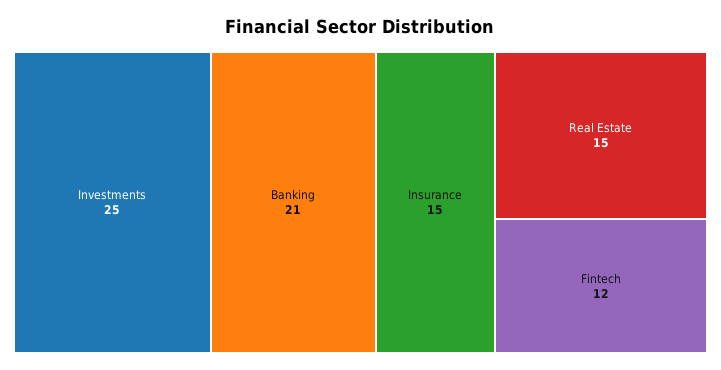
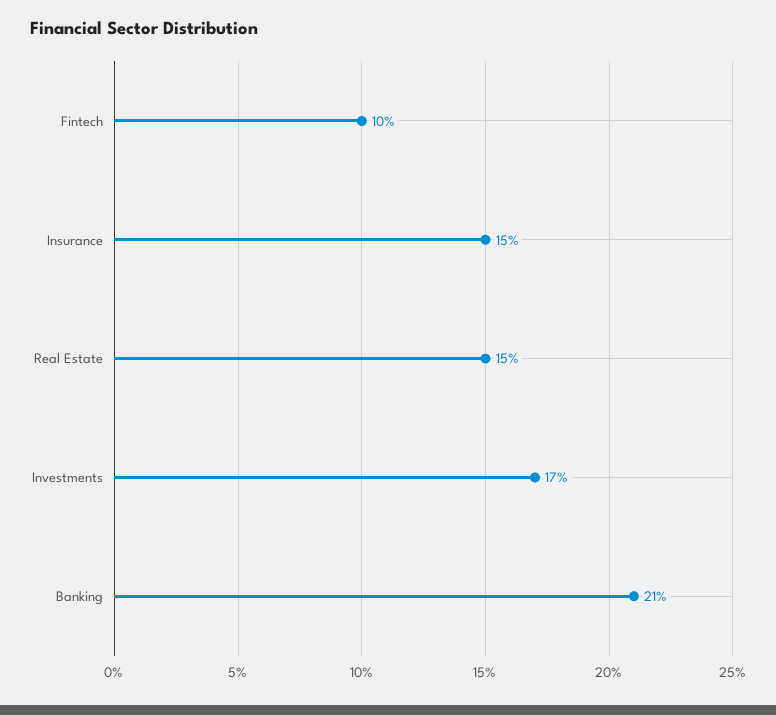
  {
-   "Investments": 25,
+   "Investments": 17,
    "Banking": 21,
    "Insurance": 15,
    "Real Estate": 15,
-   "Fintech": 12
+   "Fintech": 10
  }

